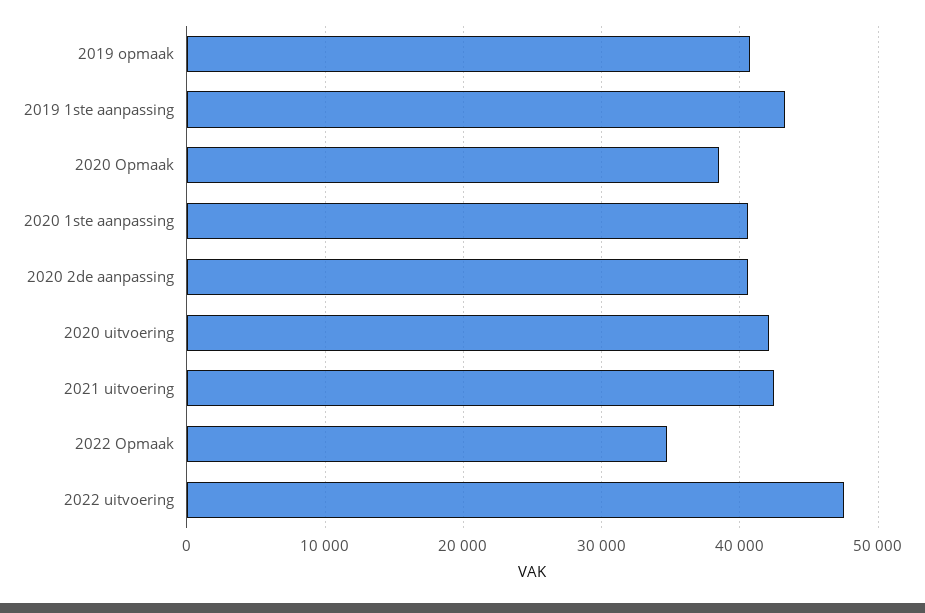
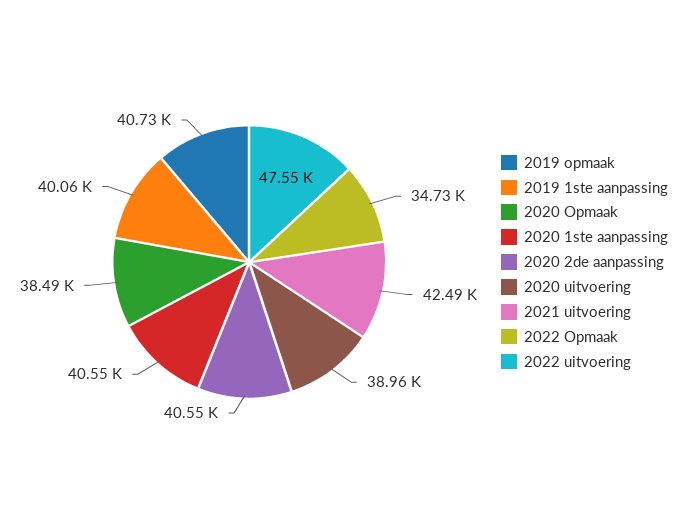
  {
    "2019 opmaak": 40730,
-   "2019 1ste aanpassing": 43000,
+   "2019 1ste aanpassing": 40060,
    "2020 Opmaak": 38490,
    "2020 1ste aanpassing": 40550,
    "2020 2de aanpassing": 40550,
-   "2020 uitvoering": 42000,
+   "2020 uitvoering": 38960,
    "2021 uitvoering": 42490,
    "2022 Opmaak": 34730,
    "2022 uitvoering": 47550
  }

